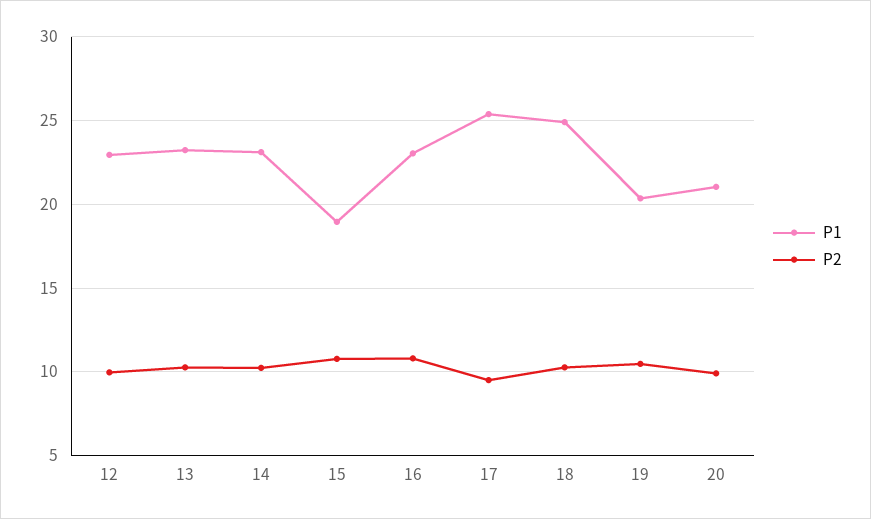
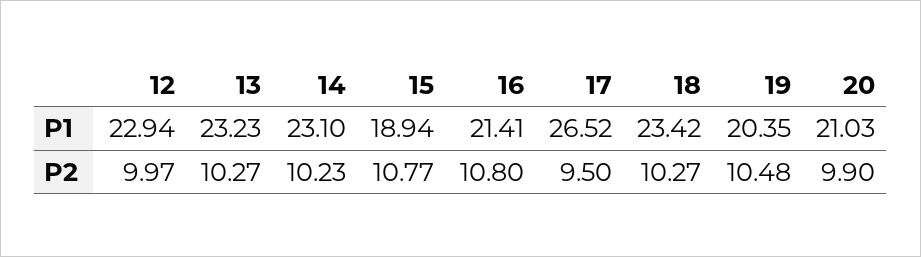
  {
    "P1": {
      "12": 22.94,
      "13": 23.23,
      "14": 23.1,
      "15": 18.94,
-     "16": 23,
+     "16": 21.41,
-     "17": 25.5,
+     "17": 26.52,
-     "18": 25,
+     "18": 23.42,
      "19": 20.35,
      "20": 21.03
    },
    "P2": {
      "12": 9.97,
      "13": 10.27,
      "14": 10.23,
      "15": 10.77,
      "16": 10.8,
      "17": 9.5,
      "18": 10.27,
      "19": 10.48,
      "20": 9.9
    }
  }

